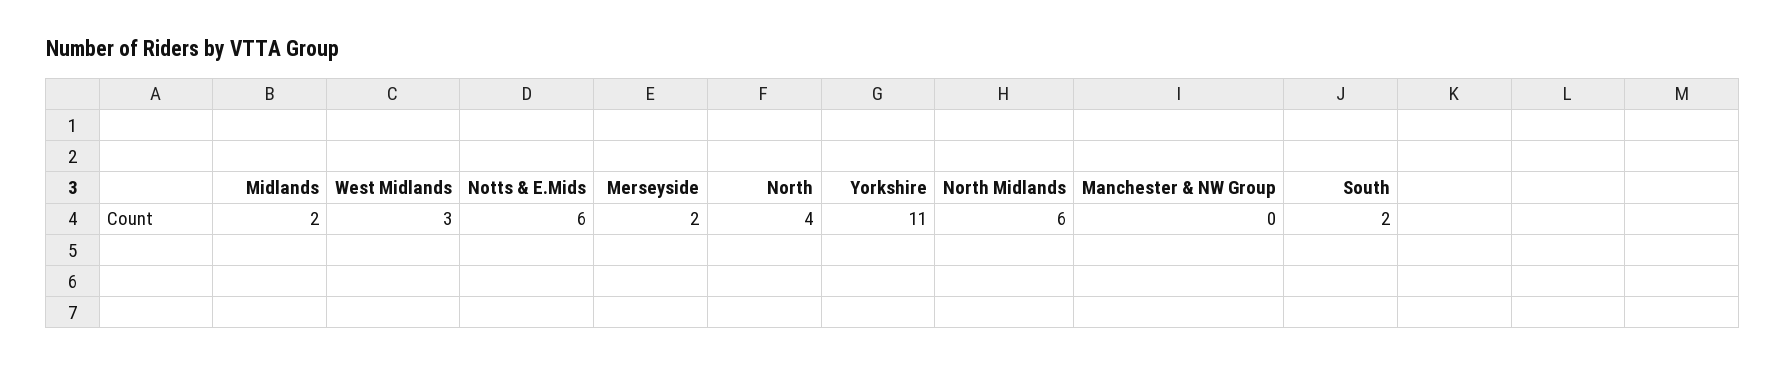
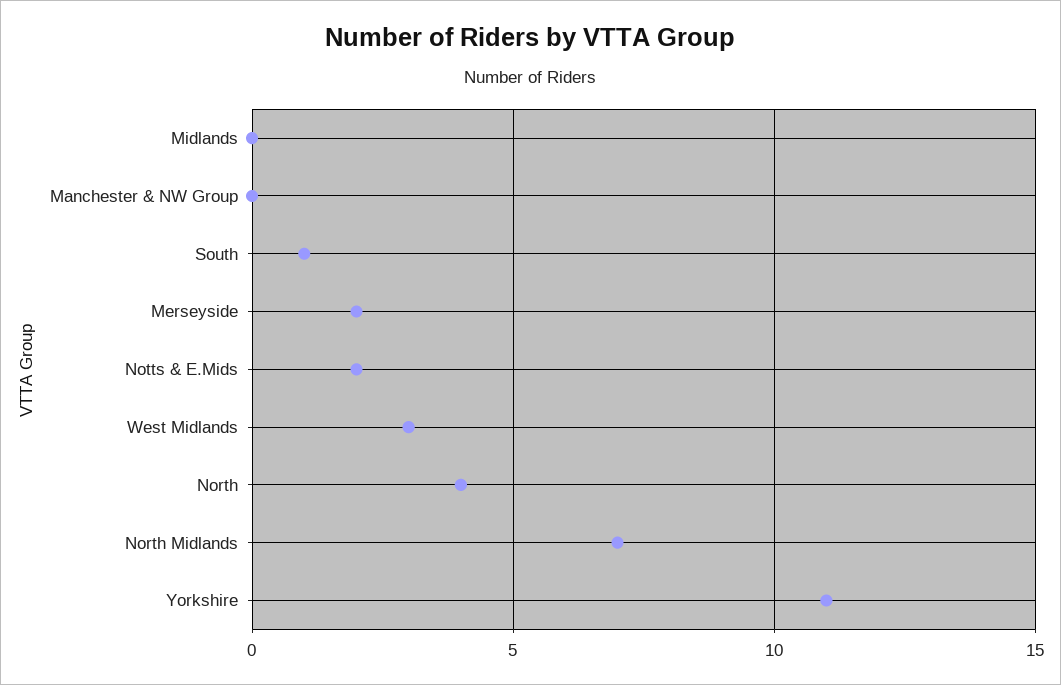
  {
-   "Midlands": 2,
+   "Midlands": 0,
    "West Midlands": 3,
-   "Notts & E.Mids": 6,
+   "Notts & E.Mids": 2,
    "Merseyside": 2,
    "North": 4,
    "Yorkshire": 11,
-   "North Midlands": 6,
+   "North Midlands": 7,
    "Manchester & NW Group": 0,
-   "South": 2
+   "South": 1
  }

